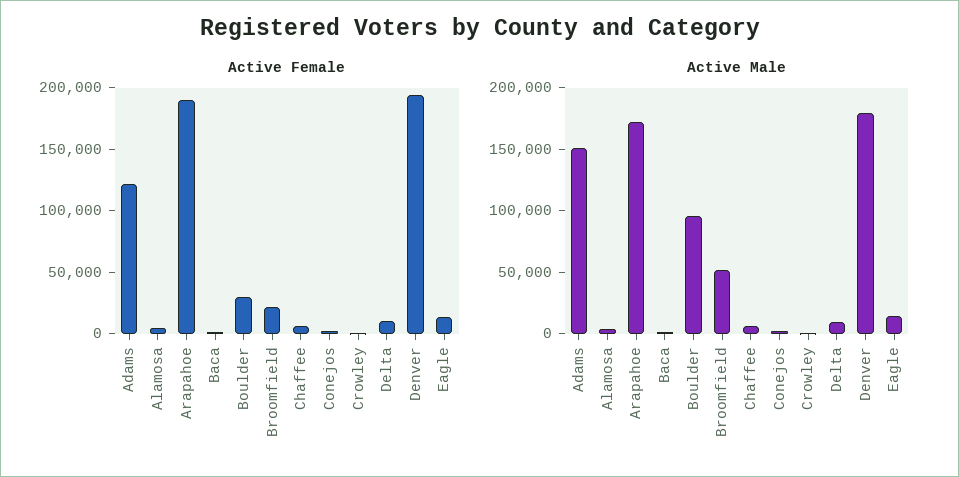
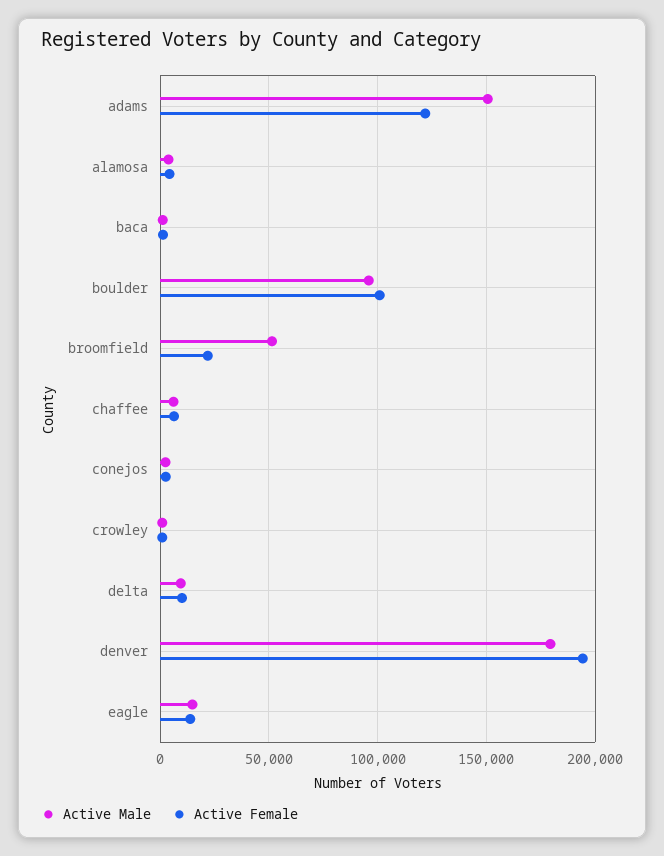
  {
    "Active Female": {
      "Adams": 120000,
      "Alamosa": 5000,
-     "Arapahoe": 190000,
      "Baca": 0,
-     "Boulder": 30000,
+     "Boulder": 100000,
      "Broomfield": 20000,
      "Chaffee": 5000,
      "Conejos": 5000,
      "Crowley": 0,
      "Delta": 10000,
      "Denver": 195000,
      "Eagle": 15000
    },
    "Active Male": {
      "Adams": 150000,
      "Alamosa": 5000,
-     "Arapahoe": 170000,
      "Baca": 0,
      "Boulder": 95000,
      "Broomfield": 50000,
      "Chaffee": 5000,
      "Conejos": 0,
      "Crowley": 0,
      "Delta": 10000,
      "Denver": 180000,
      "Eagle": 15000
    }
  }

